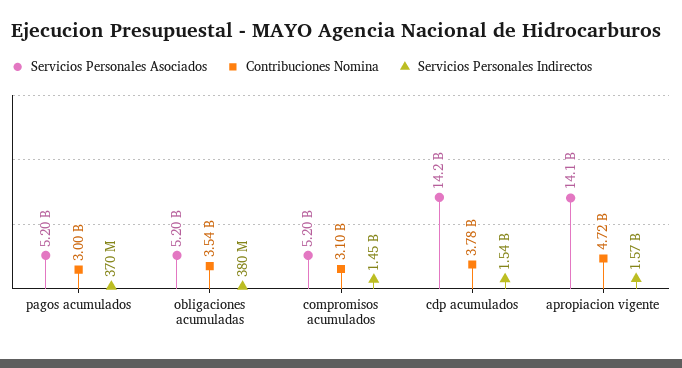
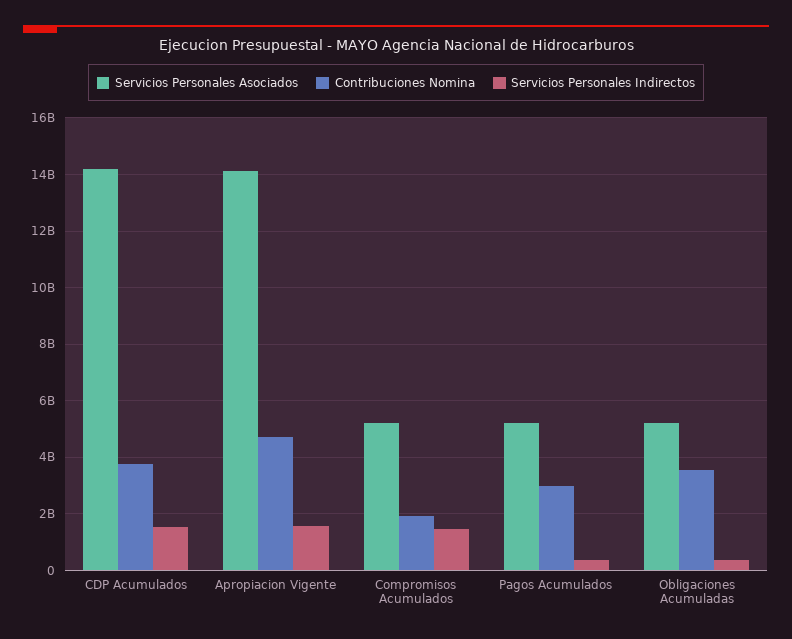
  {
    "Servicios Personales Asociados": {
      "pagos acumulados": 5200000000,
      "obligaciones acumuladas": 5200000000,
      "compromisos acumulados": 5200000000,
      "cdp acumulados": 14200000000,
      "apropiacion vigente": 14100000000
    },
    "Contribuciones Nomina": {
      "pagos acumulados": 3000000000,
      "obligaciones acumuladas": 3540000000,
-     "compromisos acumulados": 3100000000,
+     "compromisos acumulados": 2000000000,
      "cdp acumulados": 3780000000,
      "apropiacion vigente": 4720000000
    },
    "Servicios Personales Indirectos": {
      "pagos acumulados": 370000000,
      "obligaciones acumuladas": 380000000,
      "compromisos acumulados": 1450000000,
      "cdp acumulados": 1540000000,
      "apropiacion vigente": 1570000000
    }
  }

